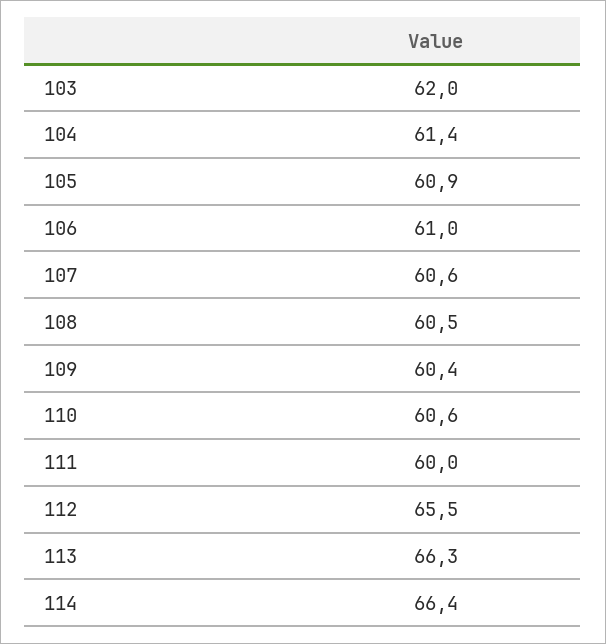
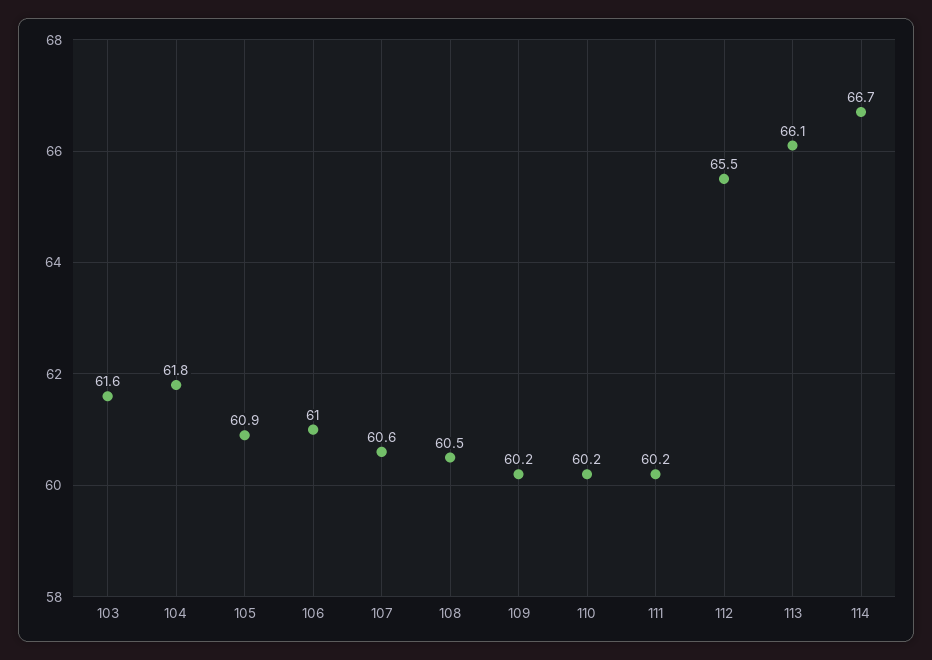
  {
-   "103": 62,
+   "103": 61.6,
-   "104": 61.4,
+   "104": 61.8,
    "105": 60.9,
    "106": 61,
    "107": 60.6,
    "108": 60.5,
-   "109": 60.4,
+   "109": 60.2,
-   "110": 60.6,
+   "110": 60.2,
-   "111": 60,
+   "111": 60.2,
    "112": 65.5,
-   "113": 66.3,
+   "113": 66.1,
-   "114": 66.4
+   "114": 66.7
  }

